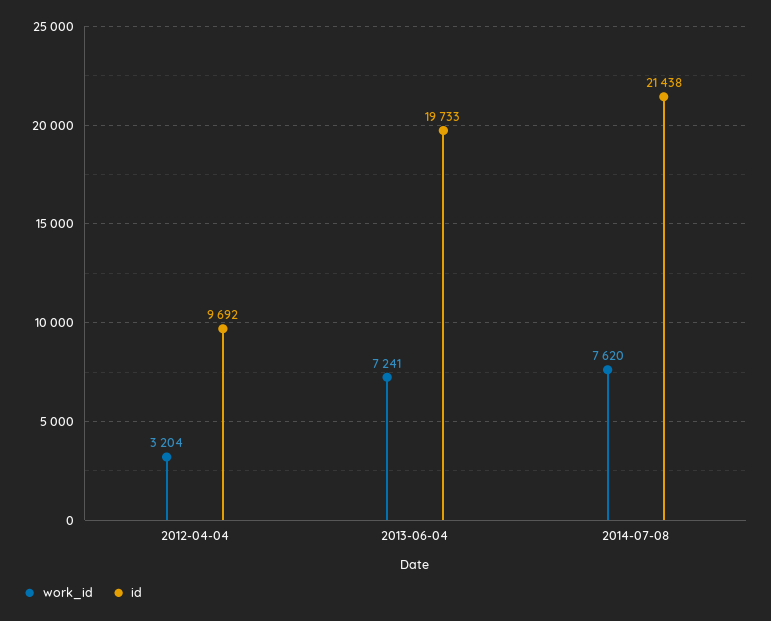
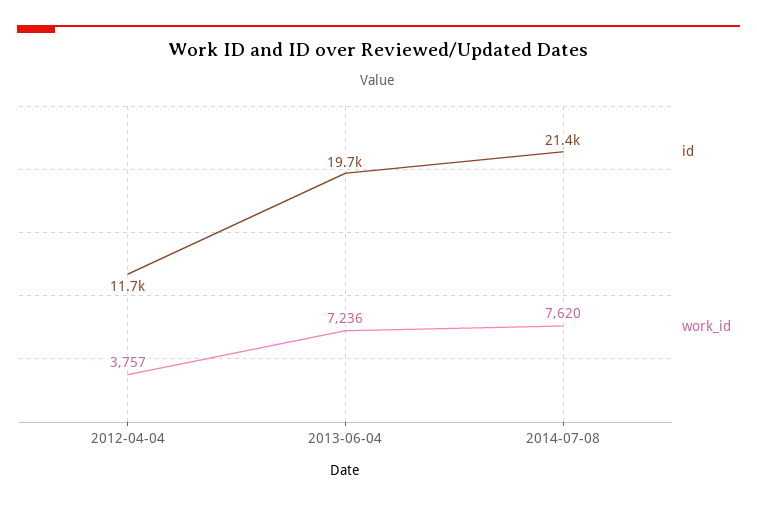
  {
    "work_id": {
-     "2012-04-04": 3204,
+     "2012-04-04": 3757,
-     "2013-06-04": 7241,
+     "2013-06-04": 7236,
      "2014-07-08": 7620
    },
    "id": {
-     "2012-04-04": 9692,
+     "2012-04-04": 11700,
      "2013-06-04": 19733,
      "2014-07-08": 21438
    }
  }

